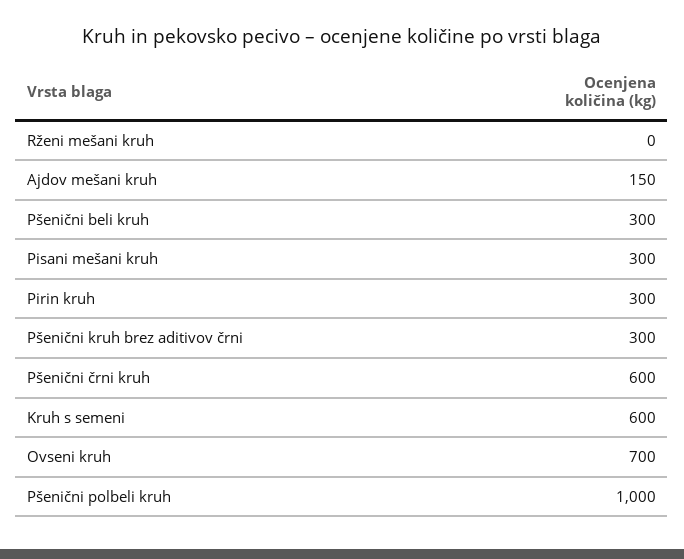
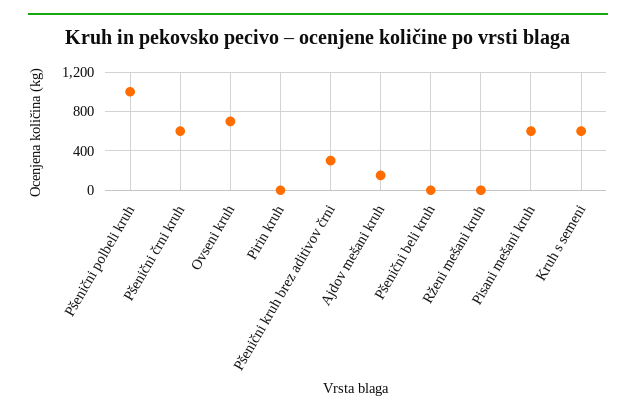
  {
    "Rženi mešani kruh": 0,
    "Ajdov mešani kruh": 150,
-   "Pšenični beli kruh": 300,
+   "Pšenični beli kruh": 0,
-   "Pisani mešani kruh": 300,
+   "Pisani mešani kruh": 600,
-   "Pirin kruh": 300,
+   "Pirin kruh": 0,
    "Pšenični kruh brez aditivov črni": 300,
    "Pšenični črni kruh": 600,
    "Kruh s semeni": 600,
    "Ovseni kruh": 700,
    "Pšenični polbeli kruh": 1000
  }

